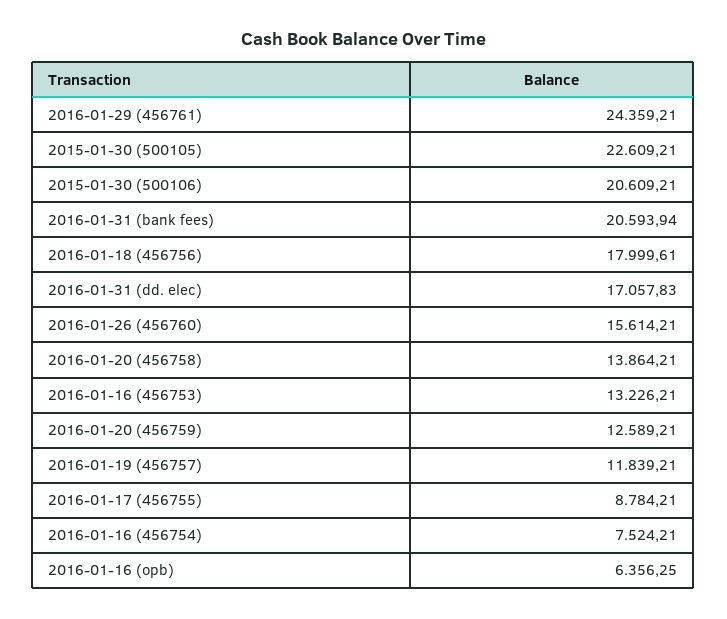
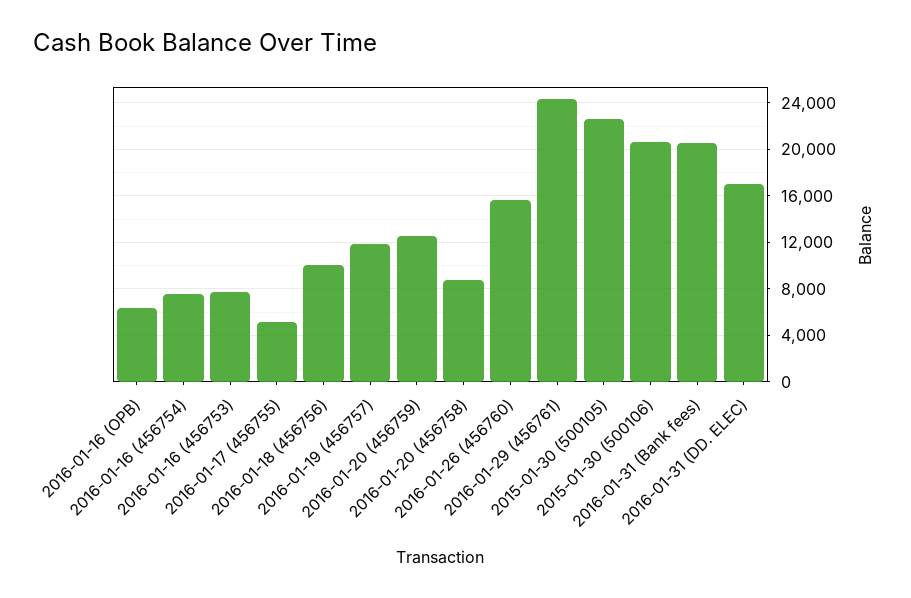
  {
    "2016-01-29 (456761)": 24359.21,
    "2015-01-30 (500105)": 22609.21,
    "2015-01-30 (500106)": 20609.21,
    "2016-01-31 (bank fees)": 20593.94,
-   "2016-01-18 (456756)": 17999.61,
+   "2016-01-18 (456756)": 10000,
    "2016-01-31 (dd. elec)": 17057.83,
    "2016-01-26 (456760)": 15614.21,
-   "2016-01-20 (456758)": 13864.21,
+   "2016-01-20 (456758)": 9000,
-   "2016-01-16 (456753)": 13226.21,
+   "2016-01-16 (456753)": 8000,
    "2016-01-20 (456759)": 12589.21,
    "2016-01-19 (456757)": 11839.21,
-   "2016-01-17 (456755)": 8784.21,
+   "2016-01-17 (456755)": 5000,
    "2016-01-16 (456754)": 7524.21,
    "2016-01-16 (opb)": 6356.25
  }

